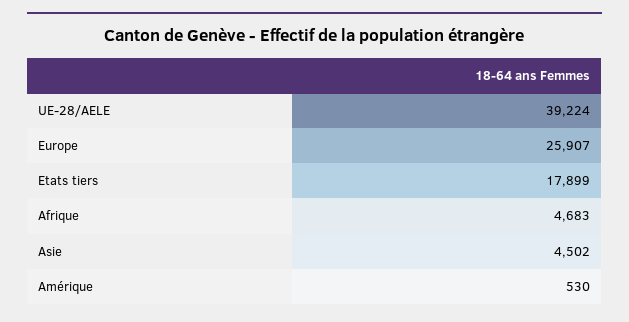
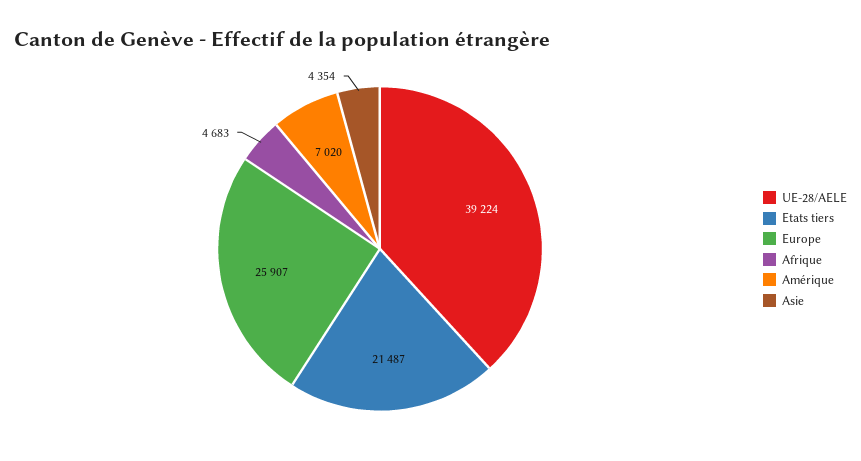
  {
    "UE-28/AELE": 39224,
    "Europe": 25907,
-   "Etats tiers": 17899,
+   "Etats tiers": 21487,
    "Afrique": 4683,
-   "Asie": 4502,
+   "Asie": 4354,
-   "Amérique": 530
+   "Amérique": 7020
  }

